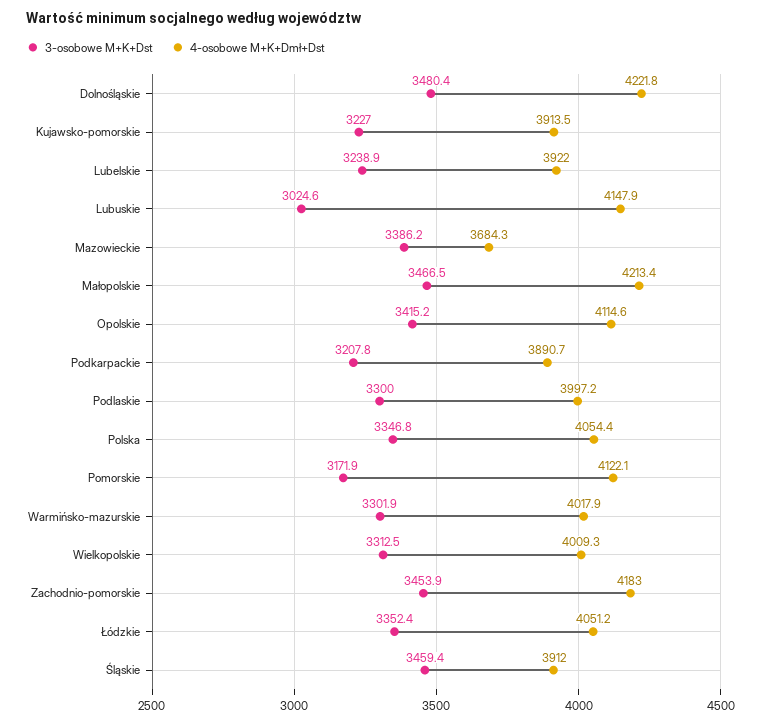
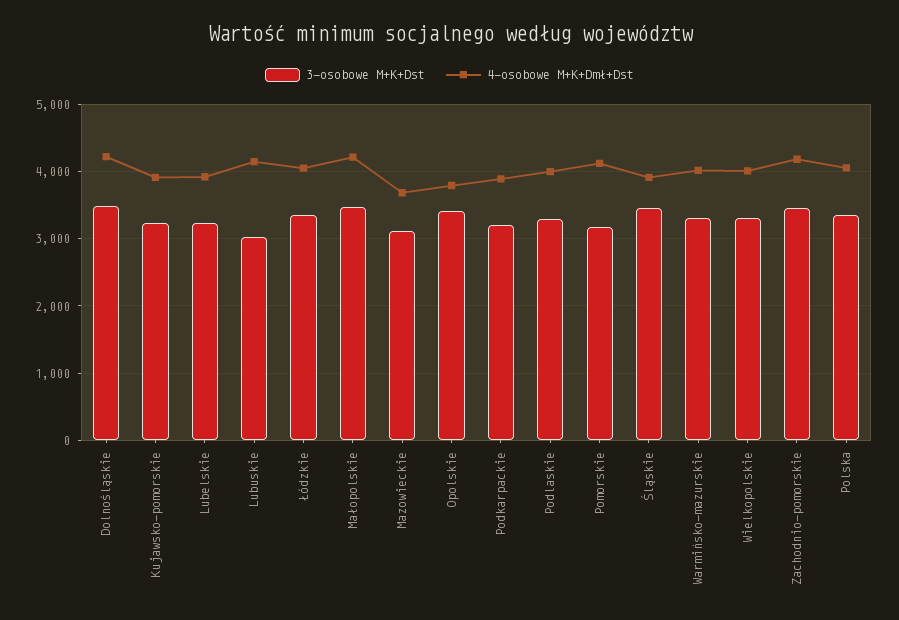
  {
    "3-osobowe M+K+Dst": {
      "Dolnośląskie": 3480.4,
      "Kujawsko-pomorskie": 3227,
      "Lubelskie": 3238.9,
      "Lubuskie": 3024.6,
-     "Mazowieckie": 3386.2,
+     "Mazowieckie": 3100,
      "Małopolskie": 3466.5,
      "Opolskie": 3415.2,
      "Podkarpackie": 3207.8,
      "Podlaskie": 3300,
      "Polska": 3346.8,
      "Pomorskie": 3171.9,
      "Warmińsko-mazurskie": 3301.9,
      "Wielkopolskie": 3312.5,
      "Zachodnio-pomorskie": 3453.9,
      "Łódzkie": 3352.4,
      "Śląskie": 3459.4
    },
    "4-osobowe M+K+Dmł+Dst": {
      "Dolnośląskie": 4221.8,
      "Kujawsko-pomorskie": 3913.5,
      "Lubelskie": 3922,
      "Lubuskie": 4147.9,
      "Mazowieckie": 3684.3,
      "Małopolskie": 4213.4,
-     "Opolskie": 4114.6,
+     "Opolskie": 3800,
      "Podkarpackie": 3890.7,
      "Podlaskie": 3997.2,
      "Polska": 4054.4,
      "Pomorskie": 4122.1,
      "Warmińsko-mazurskie": 4017.9,
      "Wielkopolskie": 4009.3,
      "Zachodnio-pomorskie": 4183,
      "Łódzkie": 4051.2,
      "Śląskie": 3912
    }
  }

